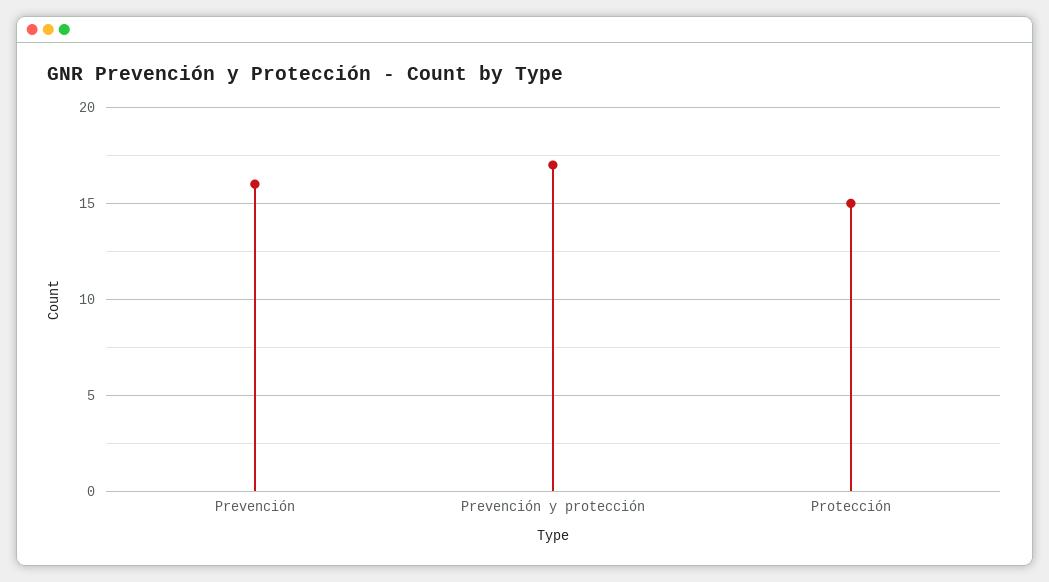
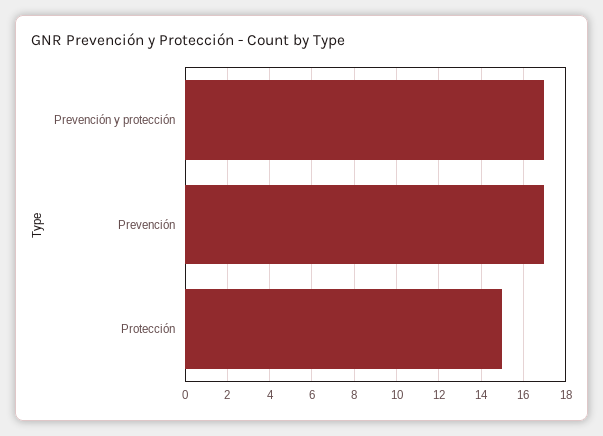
  {
-   "Prevención": 16,
+   "Prevención": 17,
    "Prevención y protección": 17,
    "Protección": 15
  }

